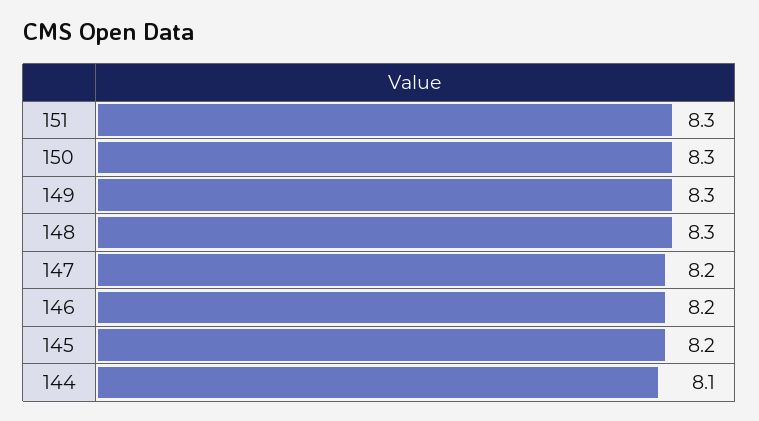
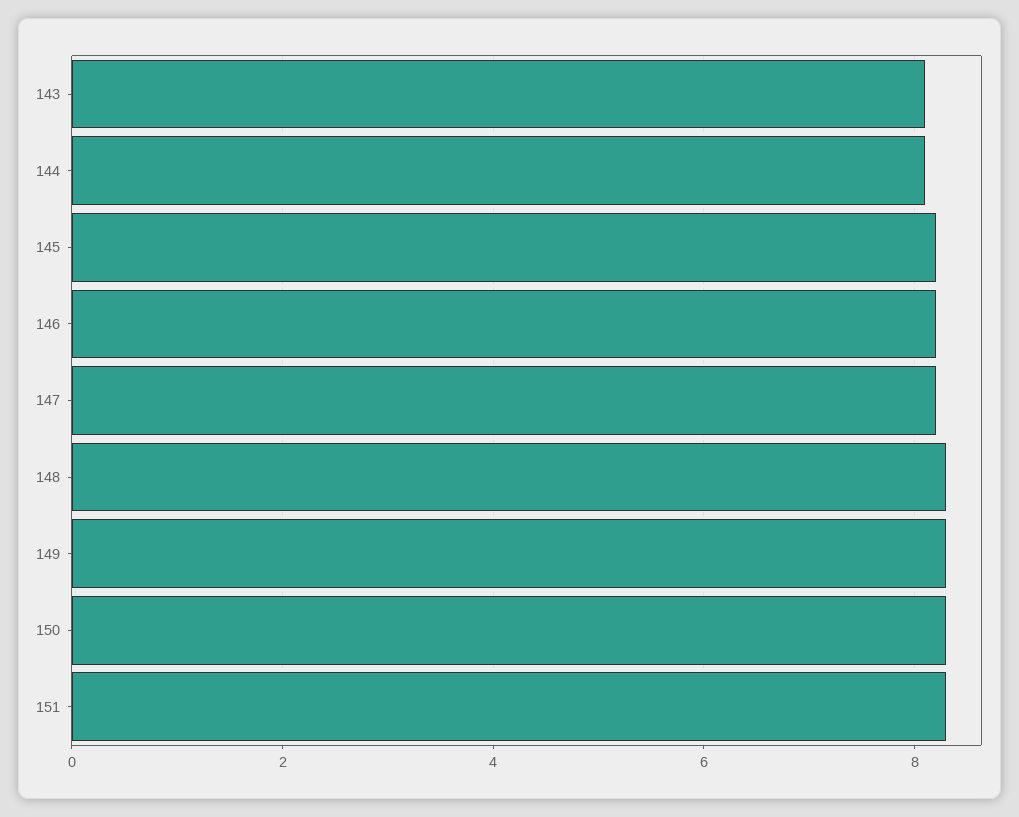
  {
    "151": 8.3,
    "150": 8.3,
    "149": 8.3,
    "148": 8.3,
    "147": 8.2,
    "146": 8.2,
    "145": 8.2,
-   "144": 8.1
+   "144": 8.1,
+   "143": 8
  }

